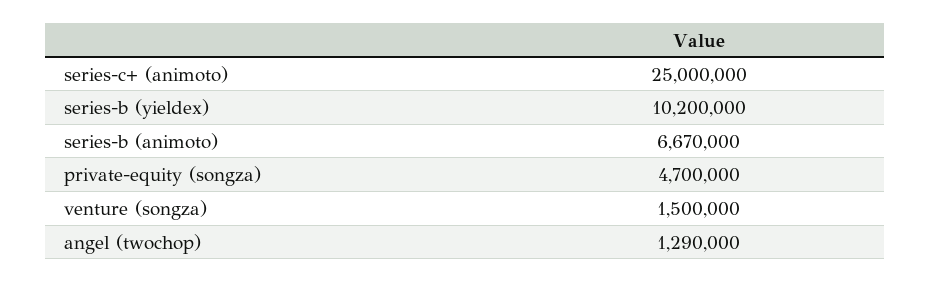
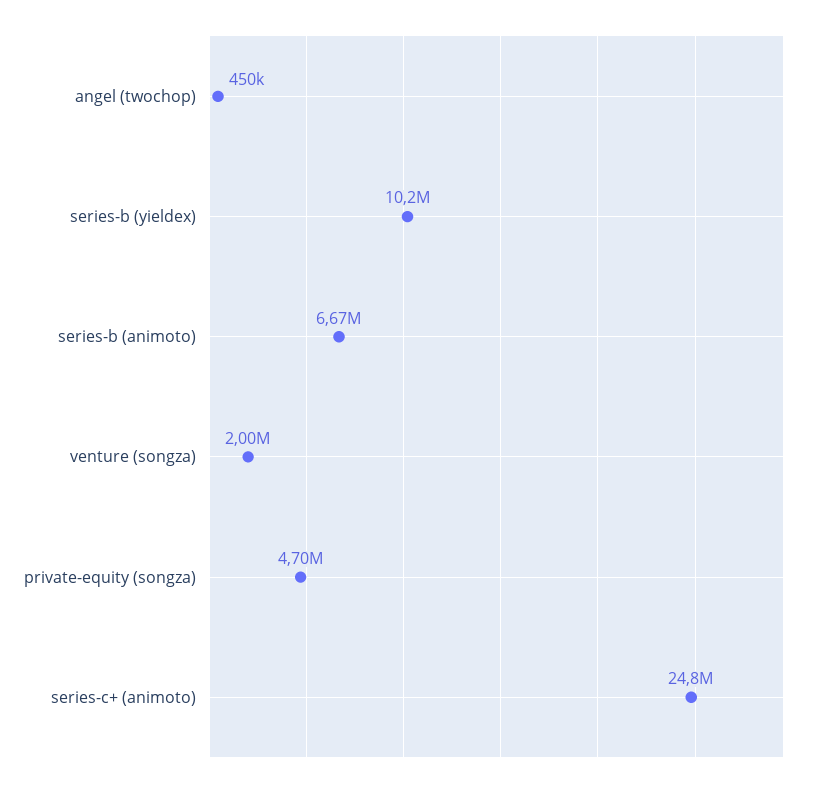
  {
-   "series-c+ (animoto)": 25000000,
+   "series-c+ (animoto)": 24800000,
    "series-b (yieldex)": 10200000,
    "series-b (animoto)": 6670000,
    "private-equity (songza)": 4700000,
-   "venture (songza)": 1500000,
+   "venture (songza)": 2000000,
-   "angel (twochop)": 1290000
+   "angel (twochop)": 450000
  }

